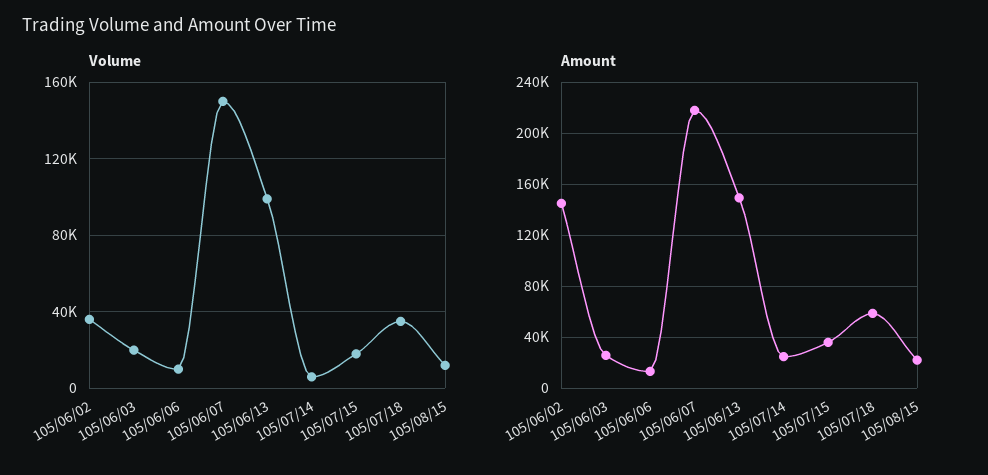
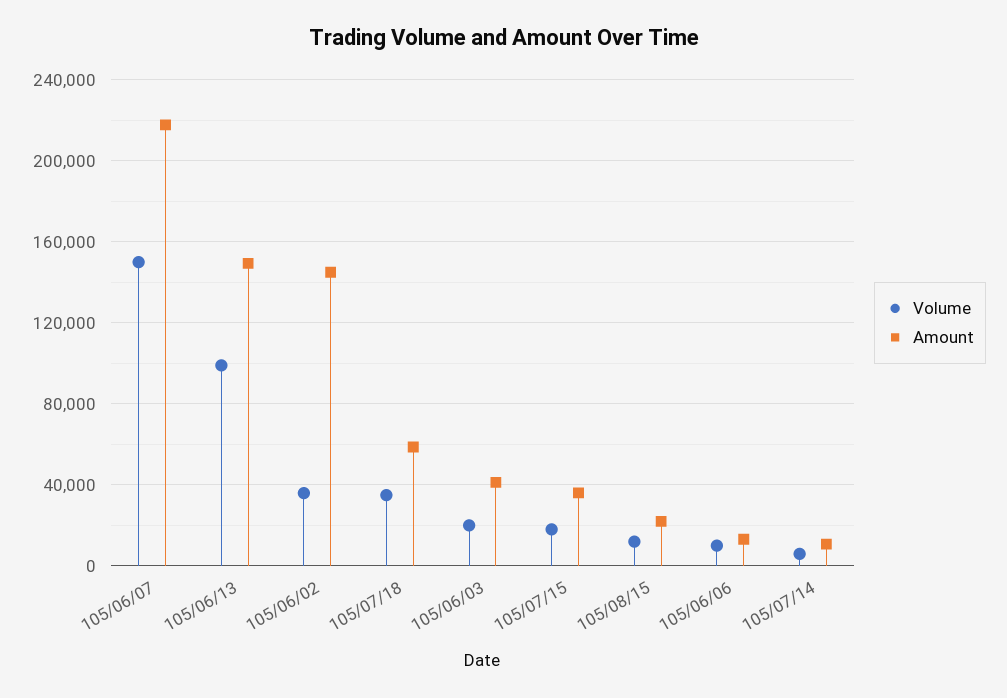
  {
    "Volume": {
      "105/06/02": 35000,
      "105/06/03": 20000,
      "105/06/06": 10000,
      "105/06/07": 150000,
      "105/06/13": 100000,
      "105/07/14": 5000,
      "105/07/15": 20000,
      "105/07/18": 35000,
      "105/08/15": 10000
    },
    "Amount": {
      "105/06/02": 145000,
-     "105/06/03": 25000,
+     "105/06/03": 40000,
      "105/06/06": 15000,
      "105/06/07": 220000,
      "105/06/13": 150000,
-     "105/07/14": 25000,
+     "105/07/14": 10000,
      "105/07/15": 35000,
      "105/07/18": 60000,
      "105/08/15": 20000
    }
  }

